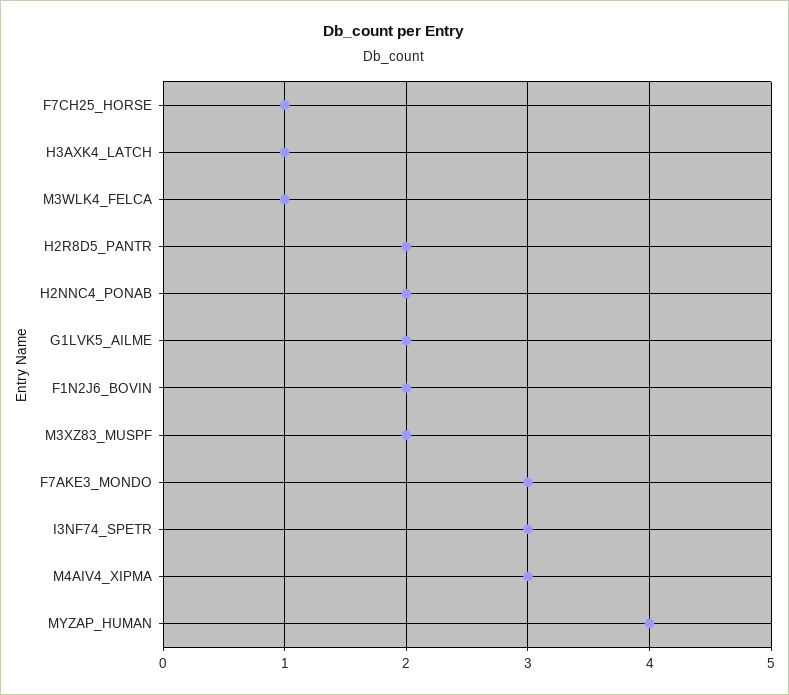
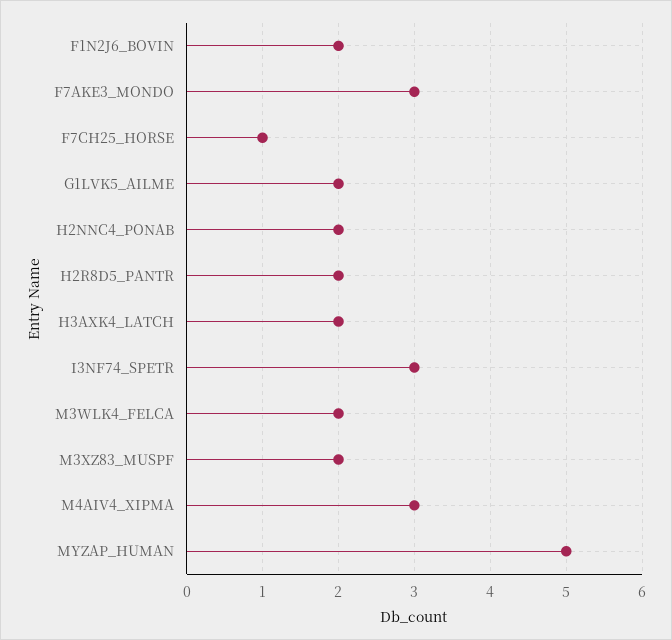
  {
    "F7CH25_HORSE": 1,
-   "H3AXK4_LATCH": 1,
+   "H3AXK4_LATCH": 2,
-   "M3WLK4_FELCA": 1,
+   "M3WLK4_FELCA": 2,
    "H2R8D5_PANTR": 2,
    "H2NNC4_PONAB": 2,
    "G1LVK5_AILME": 2,
    "F1N2J6_BOVIN": 2,
    "M3XZ83_MUSPF": 2,
    "F7AKE3_MONDO": 3,
    "I3NF74_SPETR": 3,
    "M4AIV4_XIPMA": 3,
-   "MYZAP_HUMAN": 4
+   "MYZAP_HUMAN": 5
  }

